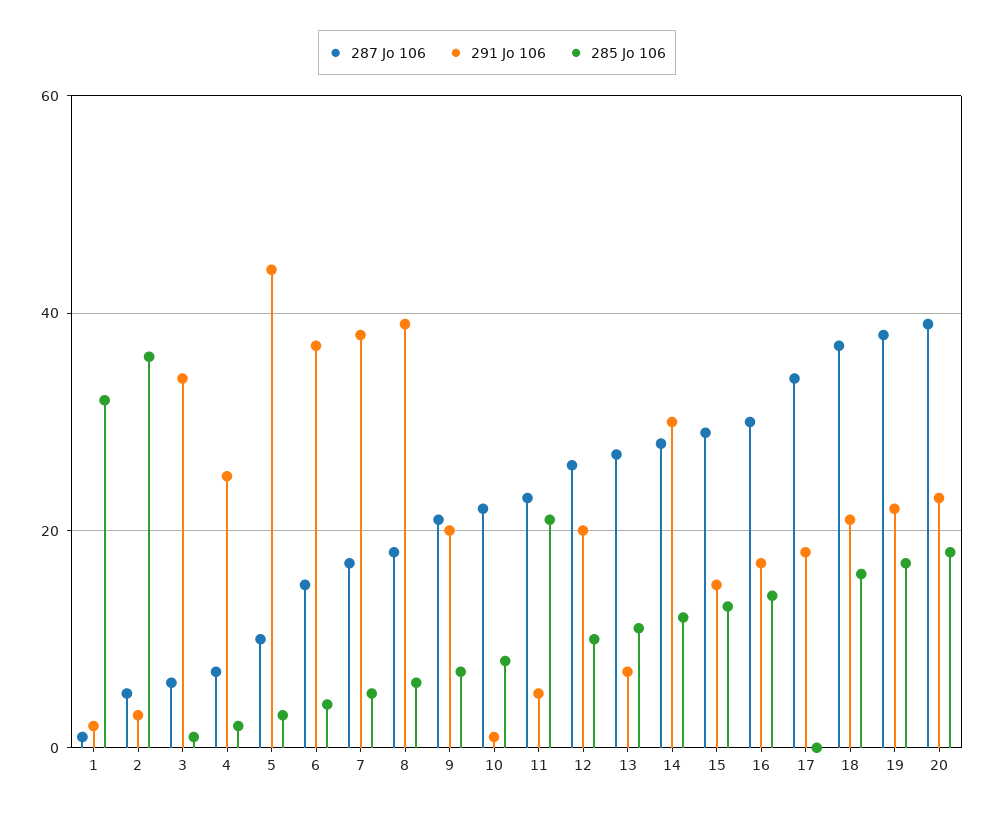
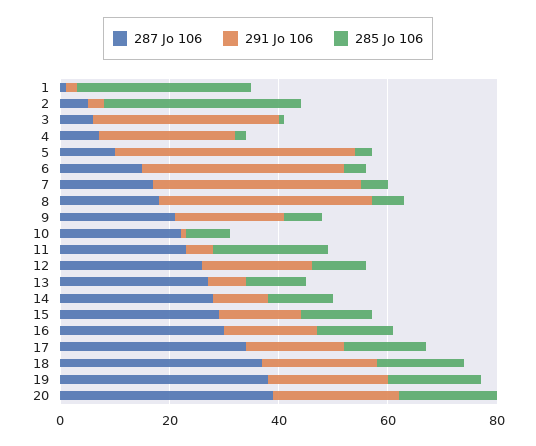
  {
    "287 Jo 106": {
      "1": 0,
      "2": 5,
      "3": 5,
      "4": 5,
      "5": 10,
      "6": 15,
      "7": 15,
      "8": 20,
      "9": 20,
      "10": 20,
      "11": 25,
      "12": 25,
      "13": 25,
      "14": 30,
      "15": 30,
      "16": 30,
      "17": 35,
      "18": 35,
      "19": 40,
      "20": 40
    },
    "291 Jo 106": {
      "1": 0,
      "2": 5,
      "3": 35,
      "4": 25,
      "5": 45,
      "6": 35,
      "7": 40,
      "8": 40,
      "9": 20,
      "10": 0,
      "11": 5,
      "12": 20,
      "13": 5,
-     "14": 30,
+     "14": 10,
      "15": 15,
      "16": 15,
      "17": 20,
      "18": 20,
      "19": 20,
      "20": 25
    },
    "285 Jo 106": {
      "1": 30,
      "2": 35,
      "3": 0,
      "4": 0,
      "5": 5,
      "6": 5,
      "7": 5,
      "8": 5,
      "9": 5,
      "10": 10,
      "11": 20,
      "12": 10,
      "13": 10,
      "14": 10,
      "15": 15,
      "16": 15,
-     "17": 0,
+     "17": 15,
      "18": 15,
      "19": 15,
      "20": 20
    }
  }

